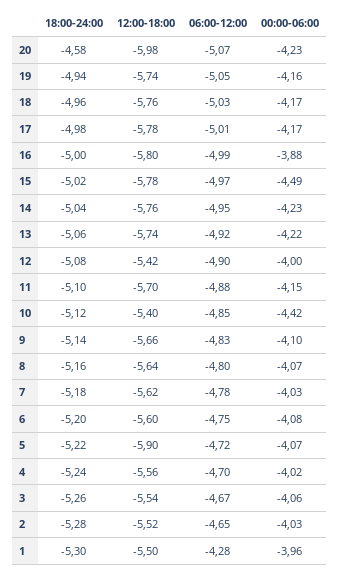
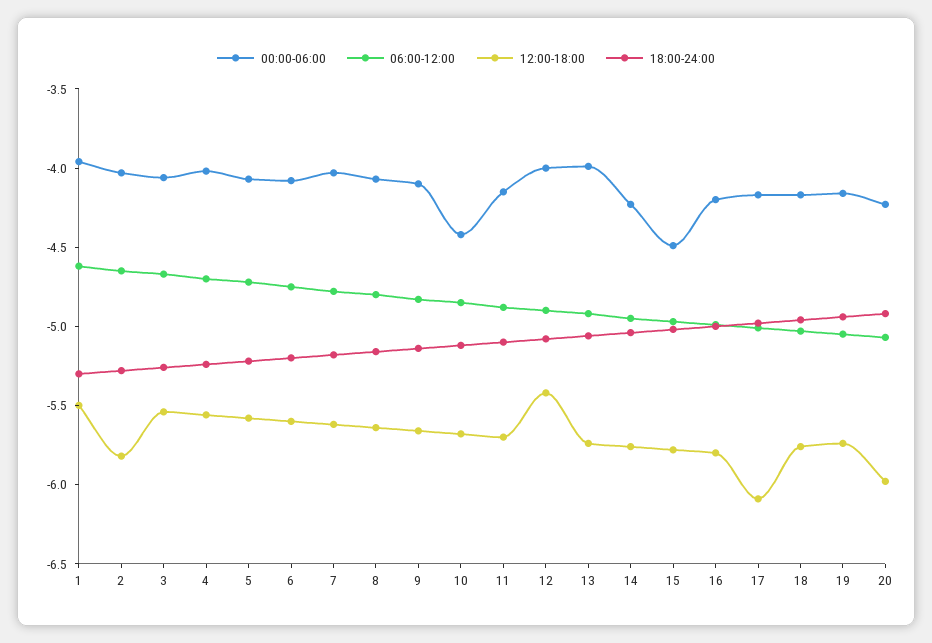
  {
    "18:00-24:00": {
-     "20": -4.58,
+     "20": -4.9,
      "19": -4.94,
      "18": -4.96,
      "17": -4.98,
      "16": -5,
      "15": -5.02,
      "14": -5.04,
      "13": -5.06,
      "12": -5.08,
      "11": -5.1,
      "10": -5.12,
      "9": -5.14,
      "8": -5.16,
      "7": -5.18,
      "6": -5.2,
      "5": -5.22,
      "4": -5.24,
      "3": -5.26,
      "2": -5.28,
      "1": -5.3
    },
    "12:00-18:00": {
      "20": -5.98,
      "19": -5.74,
      "18": -5.76,
-     "17": -5.78,
+     "17": -6.1,
      "16": -5.8,
      "15": -5.78,
      "14": -5.76,
      "13": -5.74,
      "12": -5.42,
      "11": -5.7,
-     "10": -5.4,
+     "10": -5.7,
      "9": -5.66,
      "8": -5.64,
      "7": -5.62,
      "6": -5.6,
-     "5": -5.9,
+     "5": -5.6,
      "4": -5.56,
      "3": -5.54,
-     "2": -5.52,
+     "2": -5.8,
      "1": -5.5
    },
    "06:00-12:00": {
      "20": -5.07,
      "19": -5.05,
      "18": -5.03,
      "17": -5.01,
      "16": -4.99,
      "15": -4.97,
      "14": -4.95,
      "13": -4.92,
      "12": -4.9,
      "11": -4.88,
      "10": -4.85,
      "9": -4.83,
      "8": -4.8,
      "7": -4.78,
      "6": -4.75,
      "5": -4.72,
      "4": -4.7,
      "3": -4.67,
      "2": -4.65,
-     "1": -4.28
+     "1": -4.6
    },
    "00:00-06:00": {
      "20": -4.23,
      "19": -4.16,
      "18": -4.17,
      "17": -4.17,
-     "16": -3.88,
+     "16": -4.2,
      "15": -4.49,
      "14": -4.23,
-     "13": -4.22,
+     "13": -4,
      "12": -4,
      "11": -4.15,
      "10": -4.42,
      "9": -4.1,
      "8": -4.07,
      "7": -4.03,
      "6": -4.08,
      "5": -4.07,
      "4": -4.02,
      "3": -4.06,
      "2": -4.03,
      "1": -3.96
    }
  }

